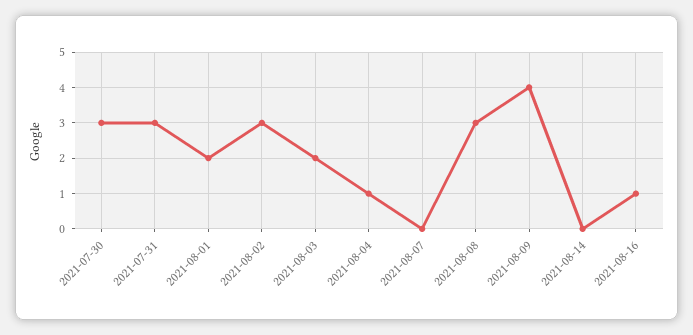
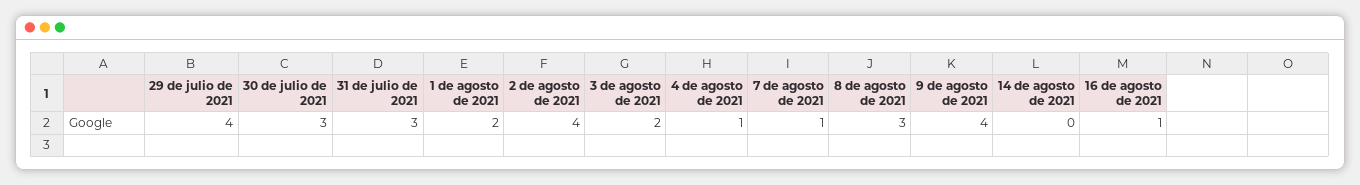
  {
    "2021-07-30": 3,
    "2021-07-31": 3,
    "2021-08-01": 2,
-   "2021-08-02": 3,
+   "2021-08-02": 4,
    "2021-08-03": 2,
    "2021-08-04": 1,
-   "2021-08-07": 0,
+   "2021-08-07": 1,
    "2021-08-08": 3,
    "2021-08-09": 4,
    "2021-08-14": 0,
-   "2021-08-16": 1
+   "2021-08-16": 1,
+   "29 de julio de 2021": 4
  }

